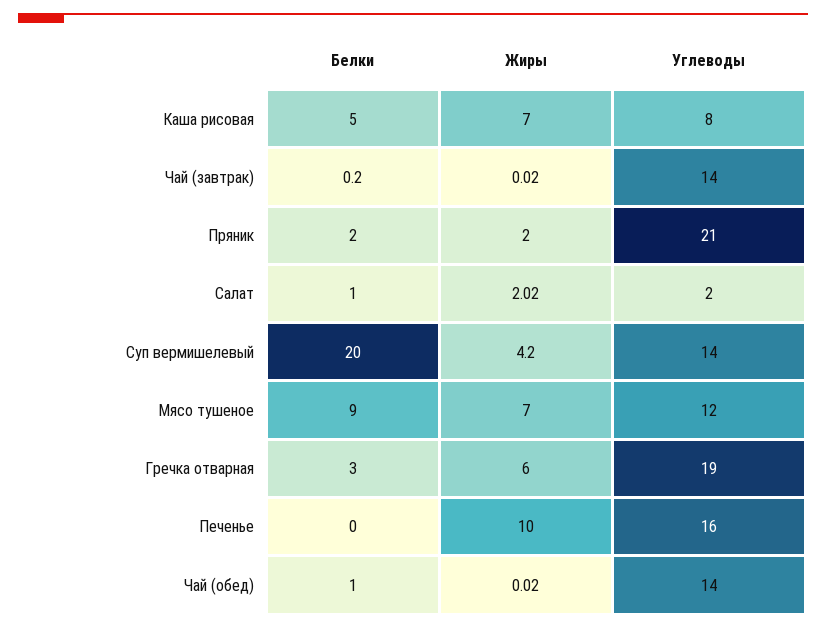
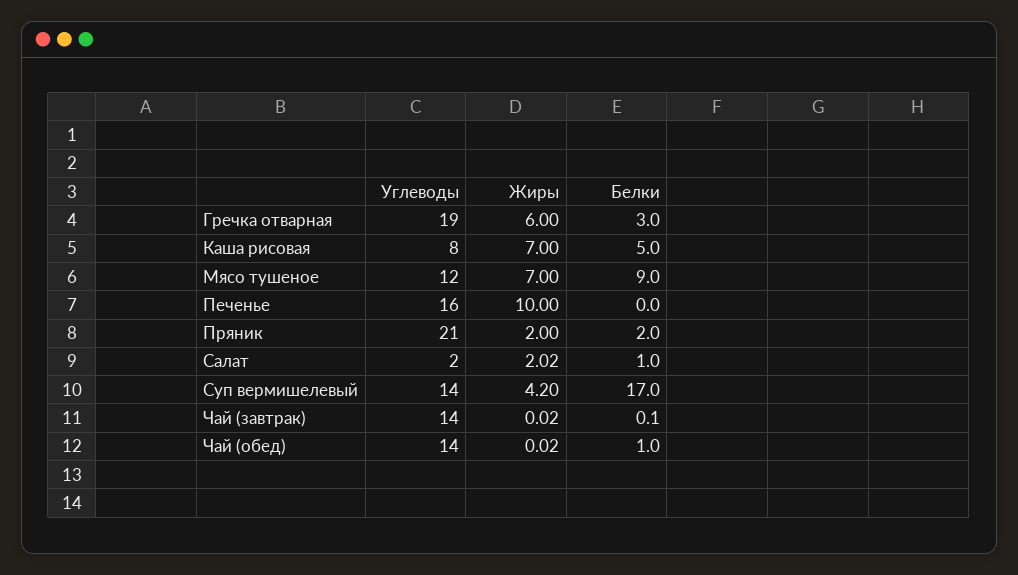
  {
    "Белки": {
      "Каша рисовая": 5,
-     "Чай (завтрак)": 0.2,
+     "Чай (завтрак)": 0.1,
      "Пряник": 2,
      "Салат": 1,
-     "Суп вермишелевый": 20,
+     "Суп вермишелевый": 17,
      "Мясо тушеное": 9,
      "Гречка отварная": 3,
      "Печенье": 0,
      "Чай (обед)": 1
    },
    "Жиры": {
      "Каша рисовая": 7,
      "Чай (завтрак)": 0.02,
      "Пряник": 2,
      "Салат": 2.02,
      "Суп вермишелевый": 4.2,
      "Мясо тушеное": 7,
      "Гречка отварная": 6,
      "Печенье": 10,
      "Чай (обед)": 0.02
    },
    "Углеводы": {
      "Каша рисовая": 8,
      "Чай (завтрак)": 14,
      "Пряник": 21,
      "Салат": 2,
      "Суп вермишелевый": 14,
      "Мясо тушеное": 12,
      "Гречка отварная": 19,
      "Печенье": 16,
      "Чай (обед)": 14
    }
  }

